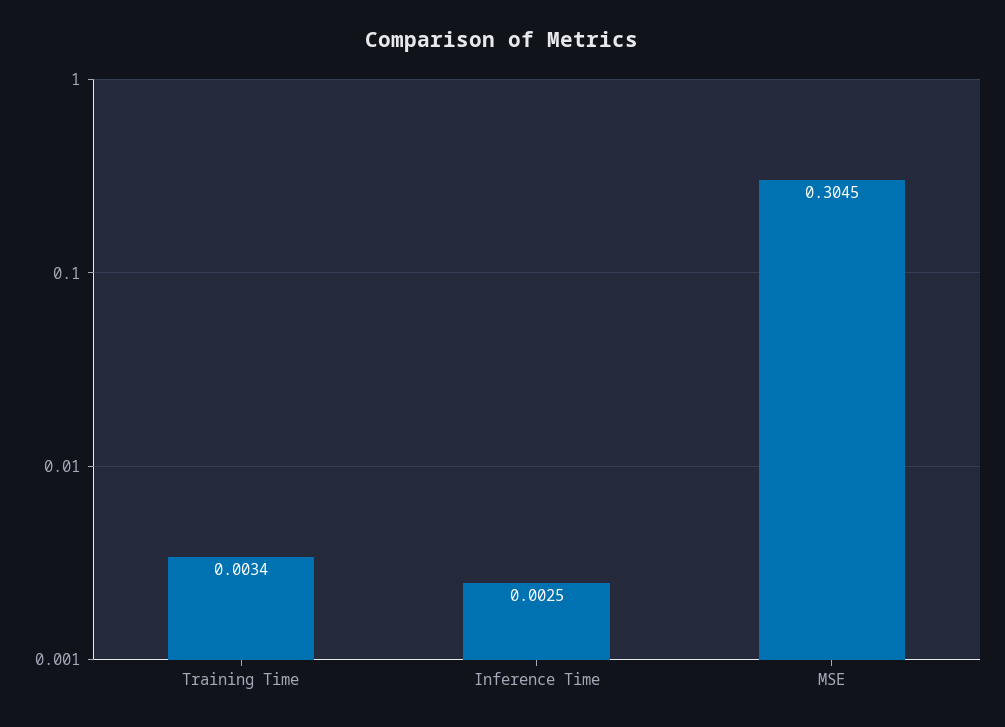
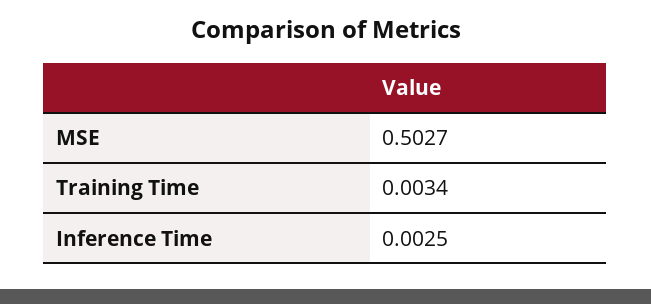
  {
    "Training Time": 0.0034,
    "Inference Time": 0.0025,
-   "MSE": 0.3045
+   "MSE": 0.5027
  }

